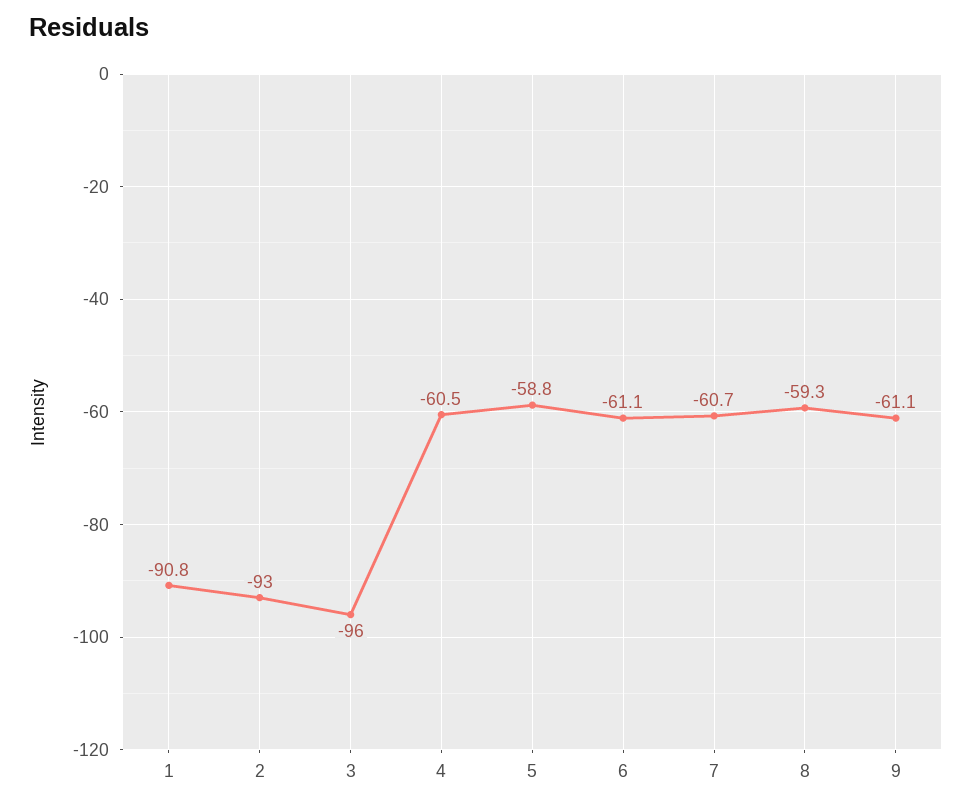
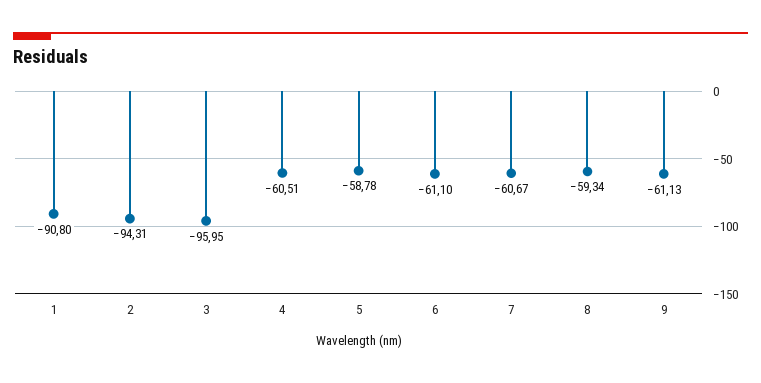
  {
    "1": -90.8,
-   "2": -93,
+   "2": -94.31,
    "3": -95.95,
    "4": -60.51,
    "5": -58.78,
    "6": -61.1,
    "7": -60.67,
    "8": -59.34,
    "9": -61.13
  }

